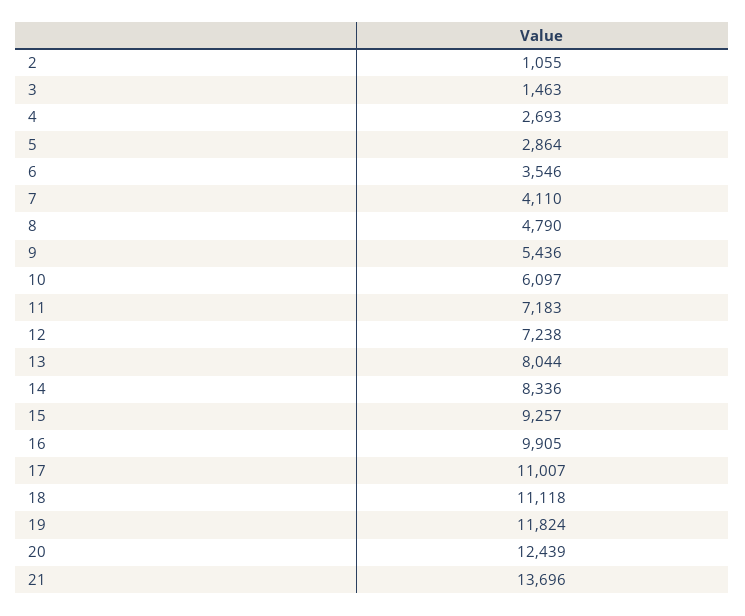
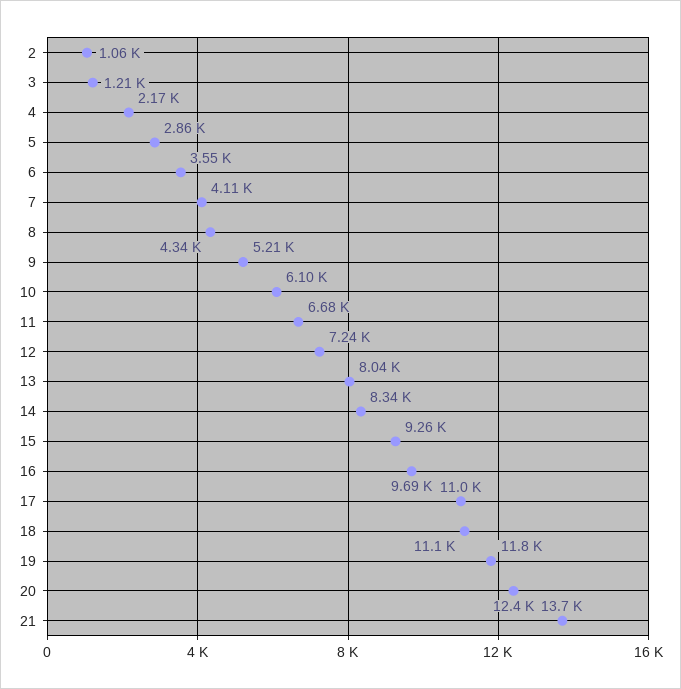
  {
    "2": 1055,
-   "3": 1463,
+   "3": 1210,
-   "4": 2693,
+   "4": 2170,
    "5": 2864,
    "6": 3546,
    "7": 4110,
-   "8": 4790,
+   "8": 4340,
-   "9": 5436,
+   "9": 5210,
    "10": 6097,
-   "11": 7183,
+   "11": 6680,
    "12": 7238,
    "13": 8044,
    "14": 8336,
    "15": 9257,
-   "16": 9905,
+   "16": 9690,
    "17": 11007,
    "18": 11118,
    "19": 11824,
    "20": 12439,
    "21": 13696
  }

